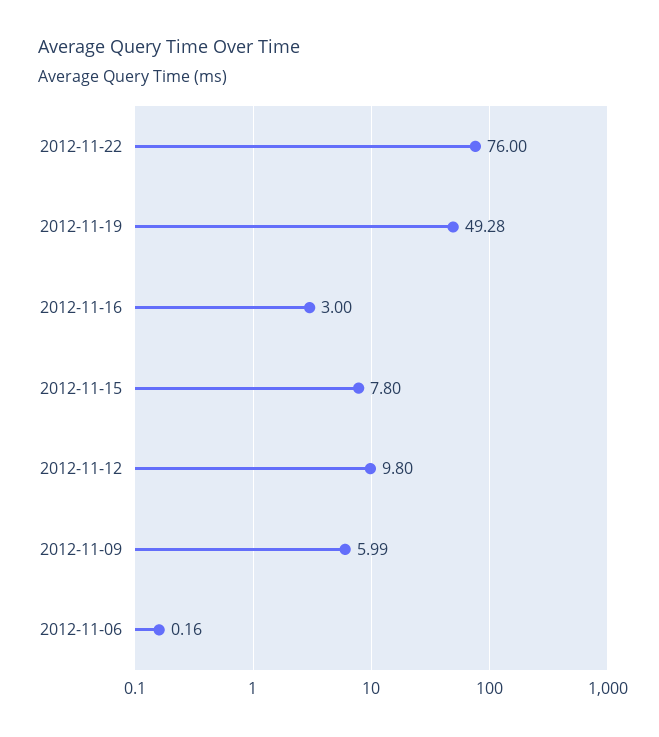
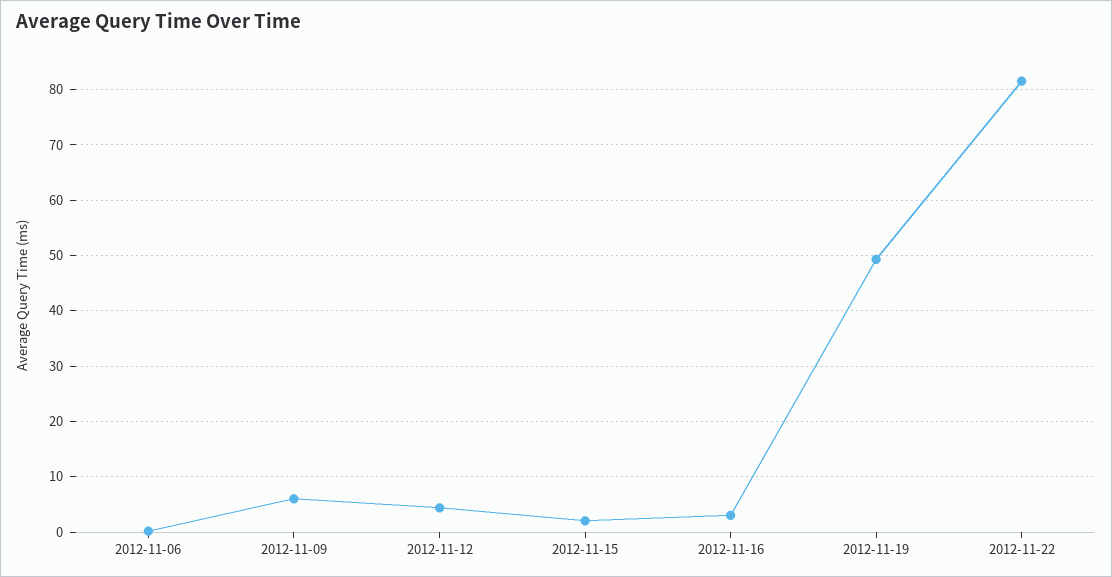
  {
-   "2012-11-22": 76,
+   "2012-11-22": 82,
    "2012-11-19": 49.28,
    "2012-11-16": 3,
-   "2012-11-15": 7.8,
+   "2012-11-15": 2,
-   "2012-11-12": 9.8,
+   "2012-11-12": 4,
    "2012-11-09": 5.99,
    "2012-11-06": 0.16
  }

